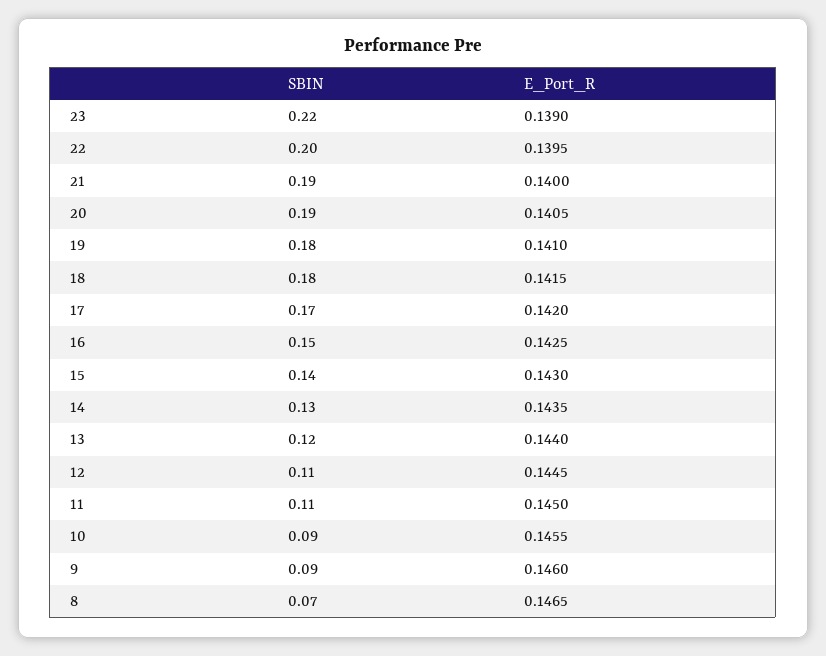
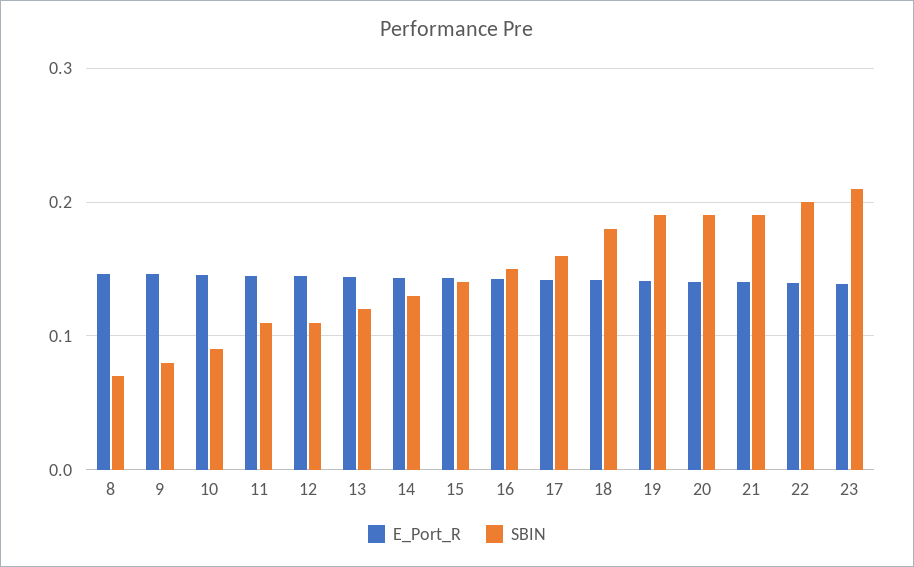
  {
    "SBIN": {
-     "23": 0.22,
+     "23": 0.21,
      "22": 0.2,
      "21": 0.19,
      "20": 0.19,
-     "19": 0.18,
+     "19": 0.19,
      "18": 0.18,
-     "17": 0.17,
+     "17": 0.16,
      "16": 0.15,
      "15": 0.14,
      "14": 0.13,
      "13": 0.12,
      "12": 0.11,
      "11": 0.11,
      "10": 0.09,
-     "9": 0.09,
+     "9": 0.08,
      "8": 0.07
    },
    "E_Port_R": {
      "23": 0.139,
      "22": 0.1395,
      "21": 0.14,
      "20": 0.1405,
      "19": 0.141,
      "18": 0.1415,
      "17": 0.142,
      "16": 0.1425,
      "15": 0.143,
      "14": 0.1435,
      "13": 0.144,
      "12": 0.1445,
      "11": 0.145,
      "10": 0.1455,
      "9": 0.146,
      "8": 0.1465
    }
  }

